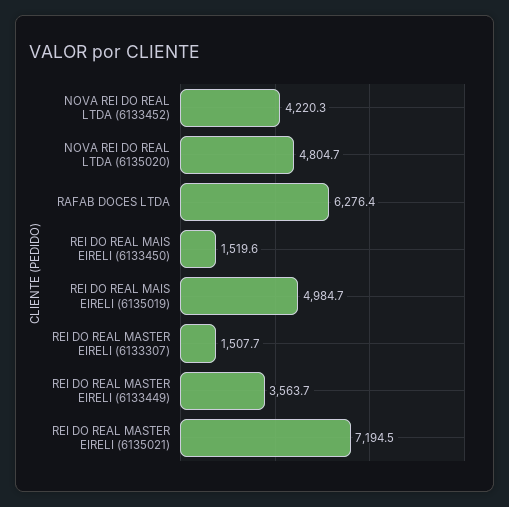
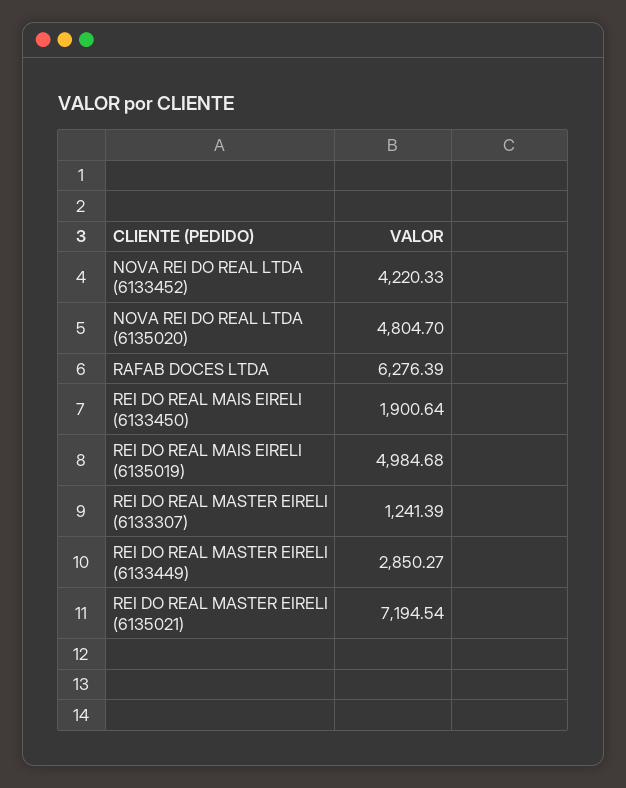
  {
    "NOVA REI DO REAL LTDA (6133452)": 4220.33,
    "NOVA REI DO REAL LTDA (6135020)": 4804.7,
    "RAFAB DOCES LTDA": 6276.39,
-   "REI DO REAL MAIS EIRELI (6133450)": 1519.6,
+   "REI DO REAL MAIS EIRELI (6133450)": 1900.64,
    "REI DO REAL MAIS EIRELI (6135019)": 4984.68,
-   "REI DO REAL MASTER EIRELI (6133307)": 1507.7,
+   "REI DO REAL MASTER EIRELI (6133307)": 1241.39,
-   "REI DO REAL MASTER EIRELI (6133449)": 3563.7,
+   "REI DO REAL MASTER EIRELI (6133449)": 2850.27,
    "REI DO REAL MASTER EIRELI (6135021)": 7194.54
  }

